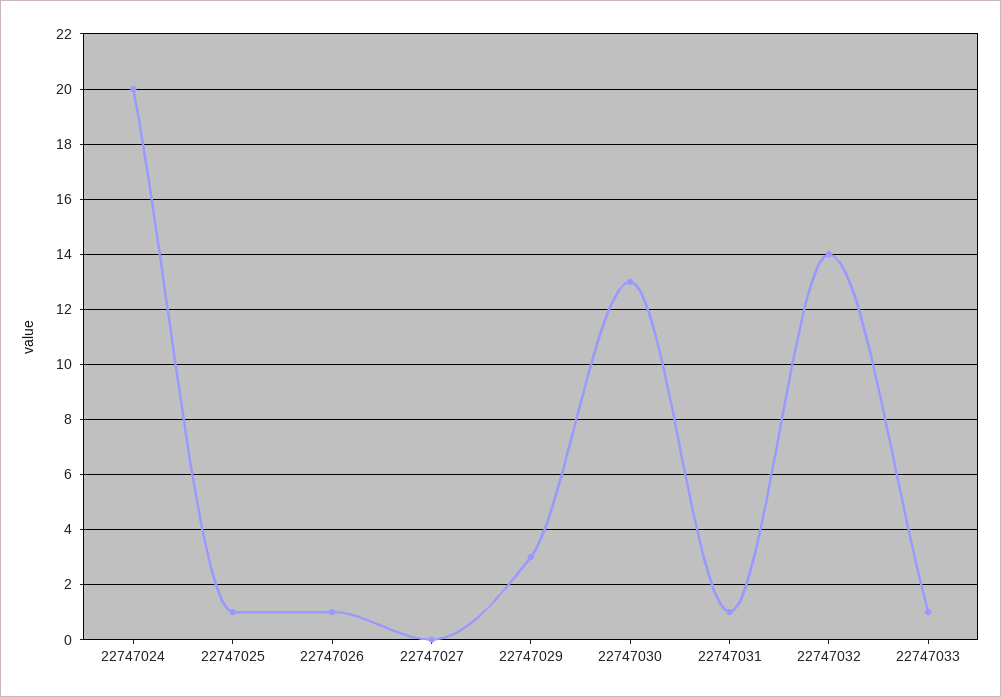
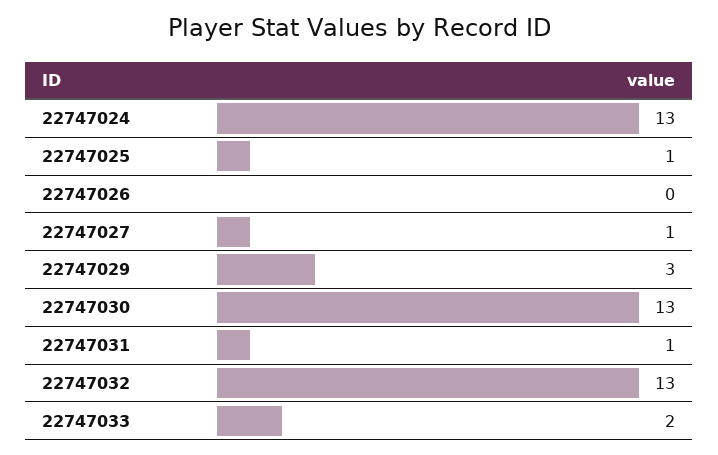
  {
-   "22747024": 20,
+   "22747024": 13,
    "22747025": 1,
-   "22747026": 1,
+   "22747026": 0,
-   "22747027": 0,
+   "22747027": 1,
    "22747029": 3,
    "22747030": 13,
    "22747031": 1,
-   "22747032": 14,
+   "22747032": 13,
-   "22747033": 1
+   "22747033": 2
  }

